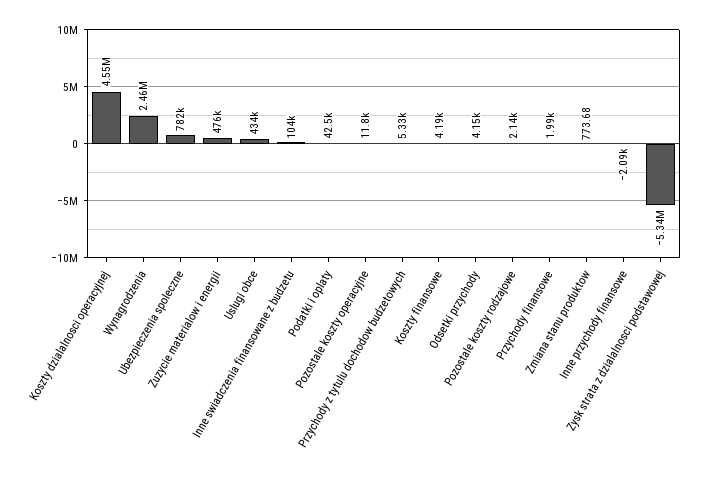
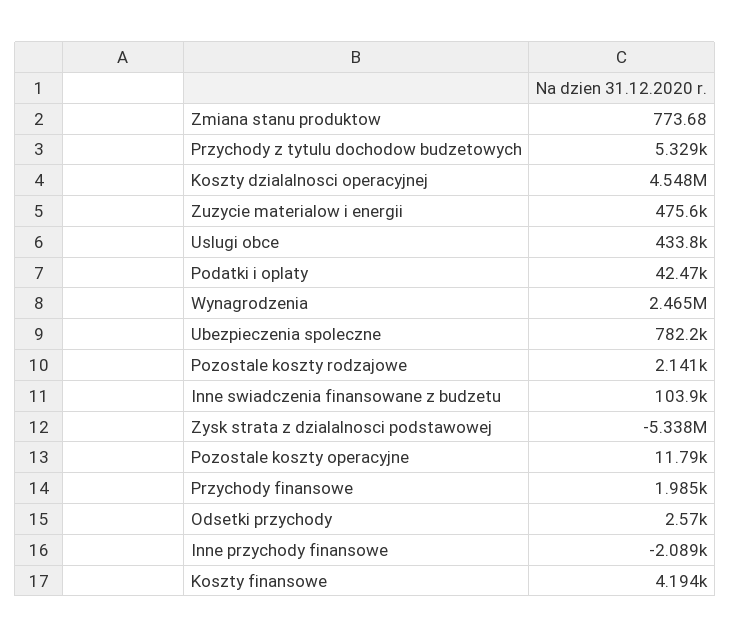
  {
    "Koszty dzialalnosci operacyjnej": 4548000,
    "Wynagrodzenia": 2465000,
    "Ubezpieczenia spoleczne": 782200,
    "Zuzycie materialow i energii": 475600,
    "Uslugi obce": 433800,
    "Inne swiadczenia finansowane z budzetu": 103900,
    "Podatki i oplaty": 42470,
    "Pozostale koszty operacyjne": 11790,
    "Przychody z tytulu dochodow budzetowych": 5329,
    "Koszty finansowe": 4194,
-   "Odsetki przychody": 4150,
+   "Odsetki przychody": 2570,
    "Pozostale koszty rodzajowe": 2141,
    "Przychody finansowe": 1985,
    "Zmiana stanu produktow": 773.68,
    "Inne przychody finansowe": -2089,
    "Zysk strata z dzialalnosci podstawowej": -5338000
  }

